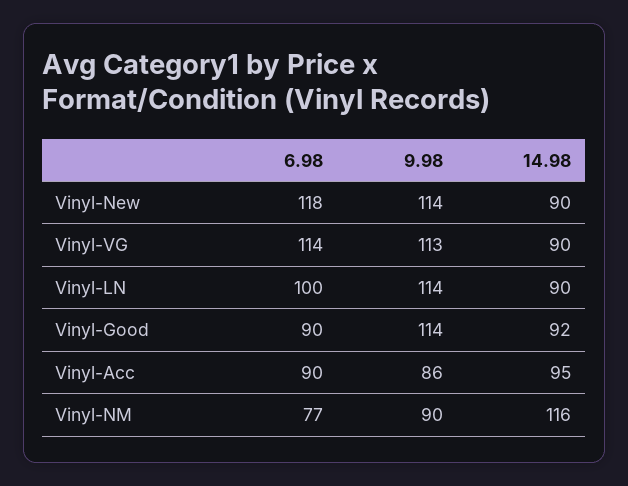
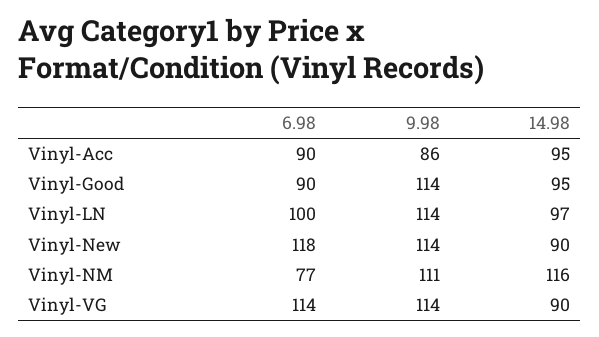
  {
    "6.98": {
      "Vinyl-New": 118,
      "Vinyl-VG": 114,
      "Vinyl-LN": 100,
      "Vinyl-Good": 90,
      "Vinyl-Acc": 90,
      "Vinyl-NM": 77
    },
    "9.98": {
      "Vinyl-New": 114,
-     "Vinyl-VG": 113,
+     "Vinyl-VG": 114,
      "Vinyl-LN": 114,
      "Vinyl-Good": 114,
      "Vinyl-Acc": 86,
-     "Vinyl-NM": 90
+     "Vinyl-NM": 111
    },
    "14.98": {
      "Vinyl-New": 90,
      "Vinyl-VG": 90,
-     "Vinyl-LN": 90,
+     "Vinyl-LN": 97,
-     "Vinyl-Good": 92,
+     "Vinyl-Good": 95,
      "Vinyl-Acc": 95,
      "Vinyl-NM": 116
    }
  }

